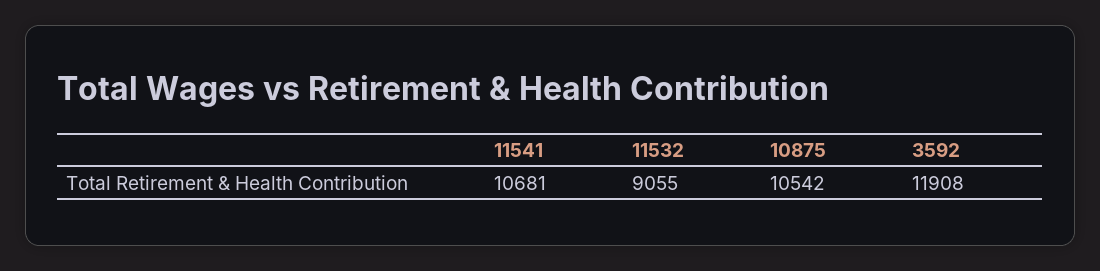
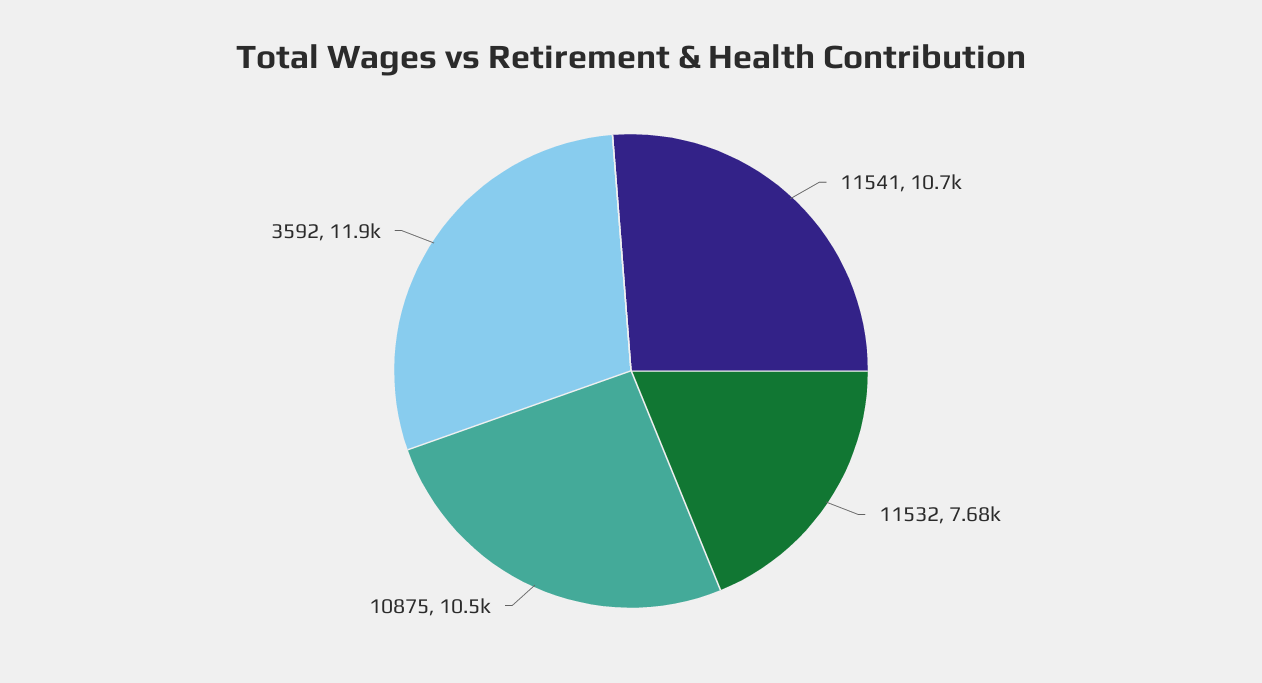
  {
    "11541": 10681,
-   "11532": 9055,
+   "11532": 7680,
    "10875": 10542,
    "3592": 11908
  }

